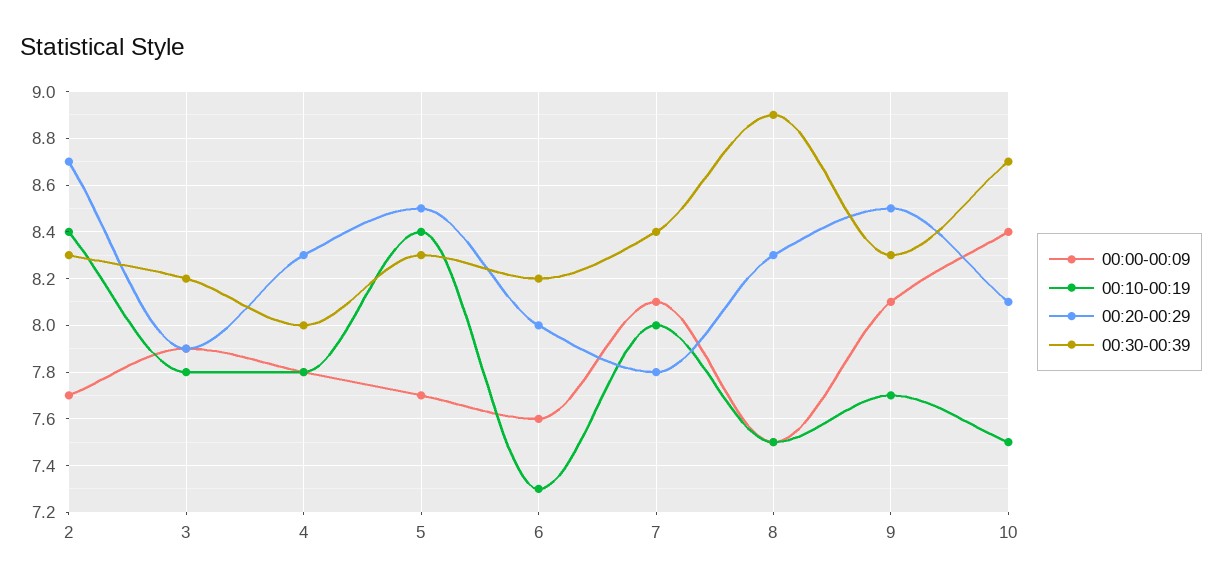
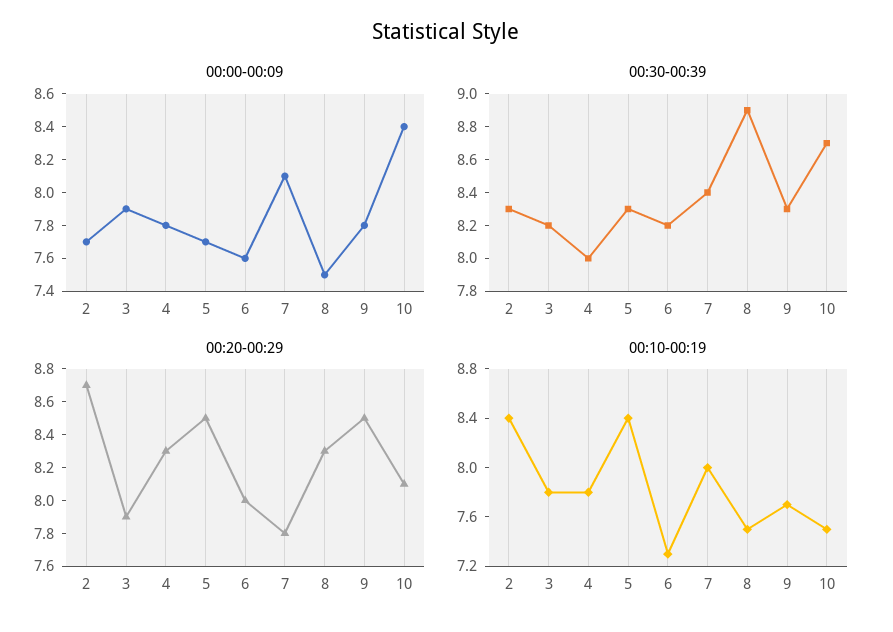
  {
    "00:00-00:09": {
      "2": 7.7,
      "3": 7.9,
      "4": 7.8,
      "5": 7.7,
      "6": 7.6,
      "7": 8.1,
      "8": 7.5,
-     "9": 8.1,
+     "9": 7.8,
      "10": 8.4
    },
    "00:10-00:19": {
      "2": 8.4,
      "3": 7.8,
      "4": 7.8,
      "5": 8.4,
      "6": 7.3,
      "7": 8,
      "8": 7.5,
      "9": 7.7,
      "10": 7.5
    },
    "00:20-00:29": {
      "2": 8.7,
      "3": 7.9,
      "4": 8.3,
      "5": 8.5,
      "6": 8,
      "7": 7.8,
      "8": 8.3,
      "9": 8.5,
      "10": 8.1
    },
    "00:30-00:39": {
      "2": 8.3,
      "3": 8.2,
      "4": 8,
      "5": 8.3,
      "6": 8.2,
      "7": 8.4,
      "8": 8.9,
      "9": 8.3,
      "10": 8.7
    }
  }

